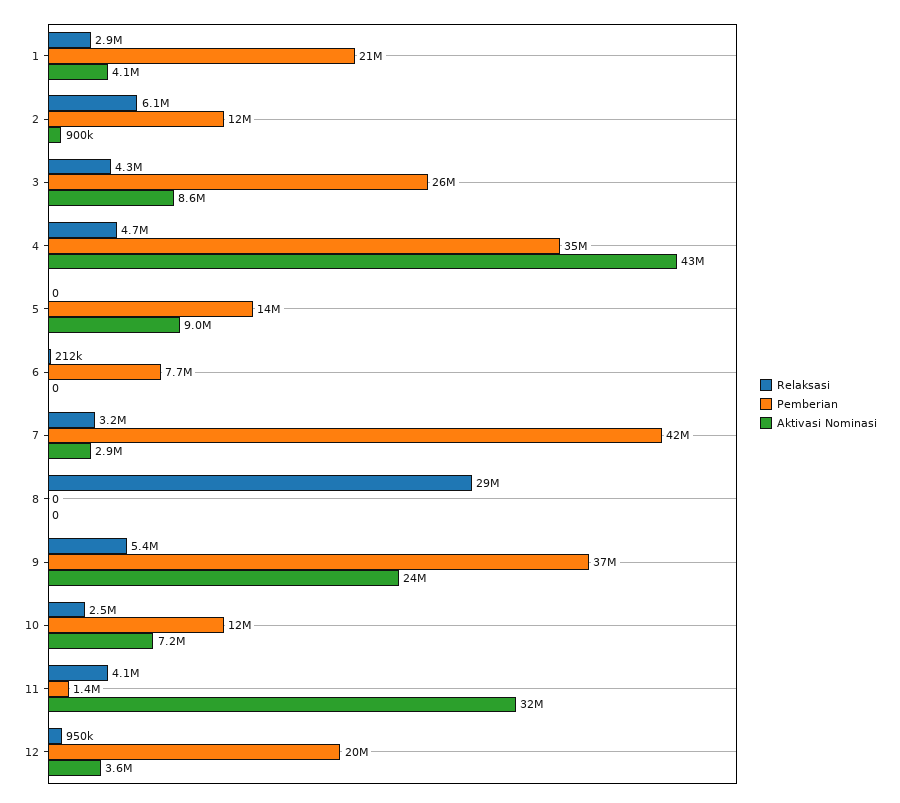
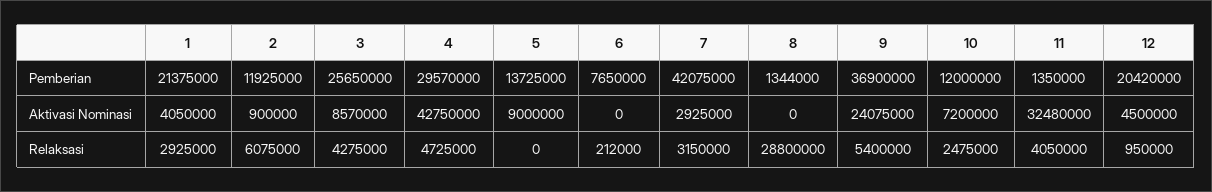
  {
    "Relaksasi": {
      "1": 2925000,
      "2": 6075000,
      "3": 4275000,
      "4": 4725000,
      "5": 0,
      "6": 212000,
      "7": 3150000,
      "8": 28800000,
      "9": 5400000,
      "10": 2475000,
      "11": 4050000,
      "12": 950000
    },
    "Pemberian": {
      "1": 21375000,
      "2": 11925000,
      "3": 25650000,
-     "4": 35000000,
+     "4": 29570000,
      "5": 13725000,
      "6": 7650000,
      "7": 42075000,
-     "8": 0,
+     "8": 1344000,
      "9": 36900000,
      "10": 12000000,
      "11": 1350000,
      "12": 20420000
    },
    "Aktivasi Nominasi": {
      "1": 4050000,
      "2": 900000,
      "3": 8570000,
      "4": 42750000,
      "5": 9000000,
      "6": 0,
      "7": 2925000,
      "8": 0,
      "9": 24075000,
      "10": 7200000,
      "11": 32480000,
-     "12": 3600000
+     "12": 4500000
    }
  }

